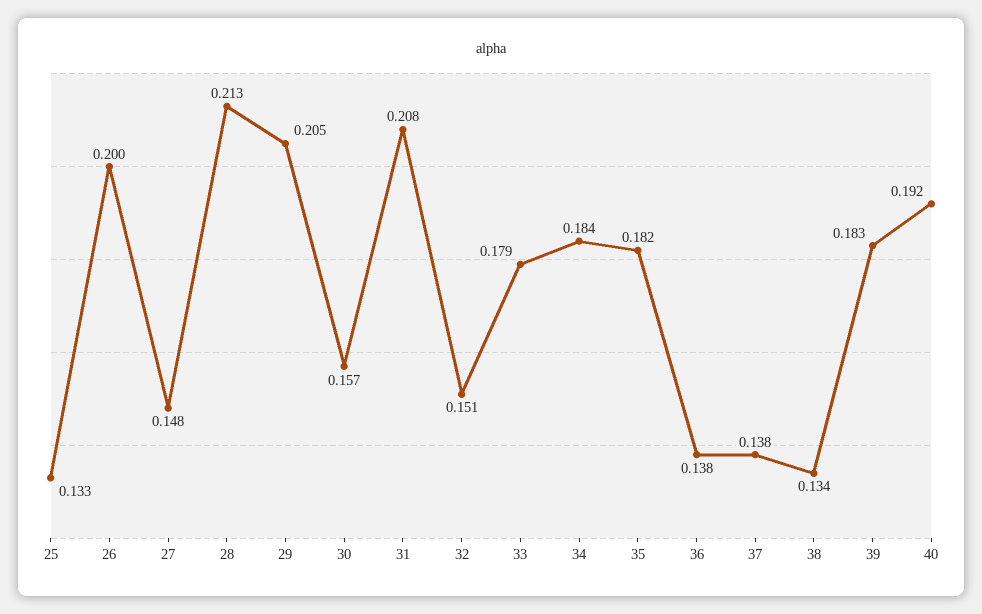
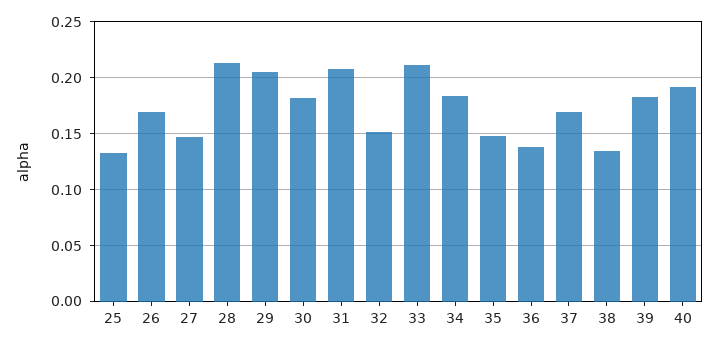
  {
    "25": 0.133,
-   "26": 0.2,
+   "26": 0.17,
    "27": 0.148,
    "28": 0.213,
    "29": 0.205,
-   "30": 0.157,
+   "30": 0.18,
    "31": 0.208,
    "32": 0.151,
-   "33": 0.179,
+   "33": 0.21,
    "34": 0.184,
-   "35": 0.182,
+   "35": 0.15,
    "36": 0.138,
-   "37": 0.138,
+   "37": 0.17,
    "38": 0.134,
    "39": 0.183,
    "40": 0.192
  }

